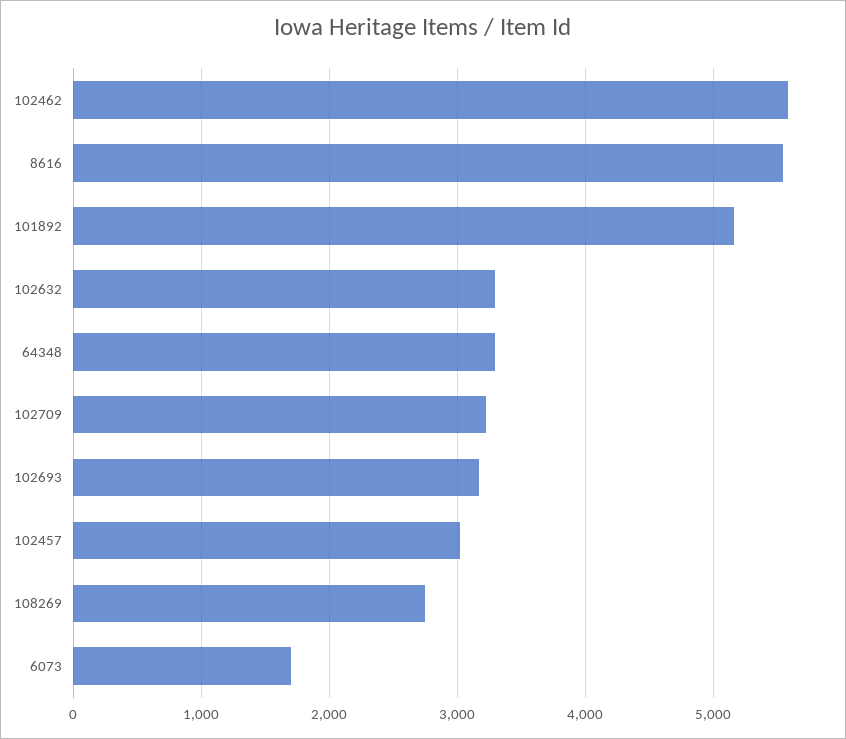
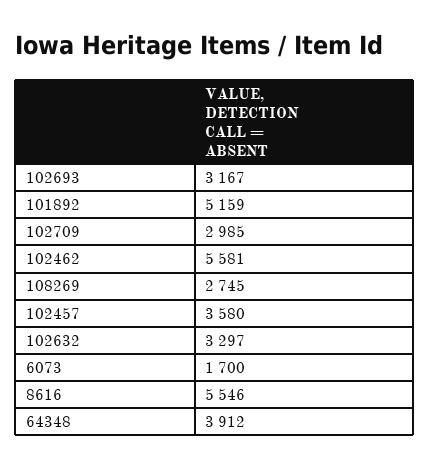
  {
    "102462": 5581,
    "8616": 5546,
    "101892": 5159,
    "102632": 3297,
-   "64348": 3300,
+   "64348": 3912,
-   "102709": 3200,
+   "102709": 2985,
    "102693": 3167,
-   "102457": 3000,
+   "102457": 3580,
    "108269": 2745,
    "6073": 1700
  }

